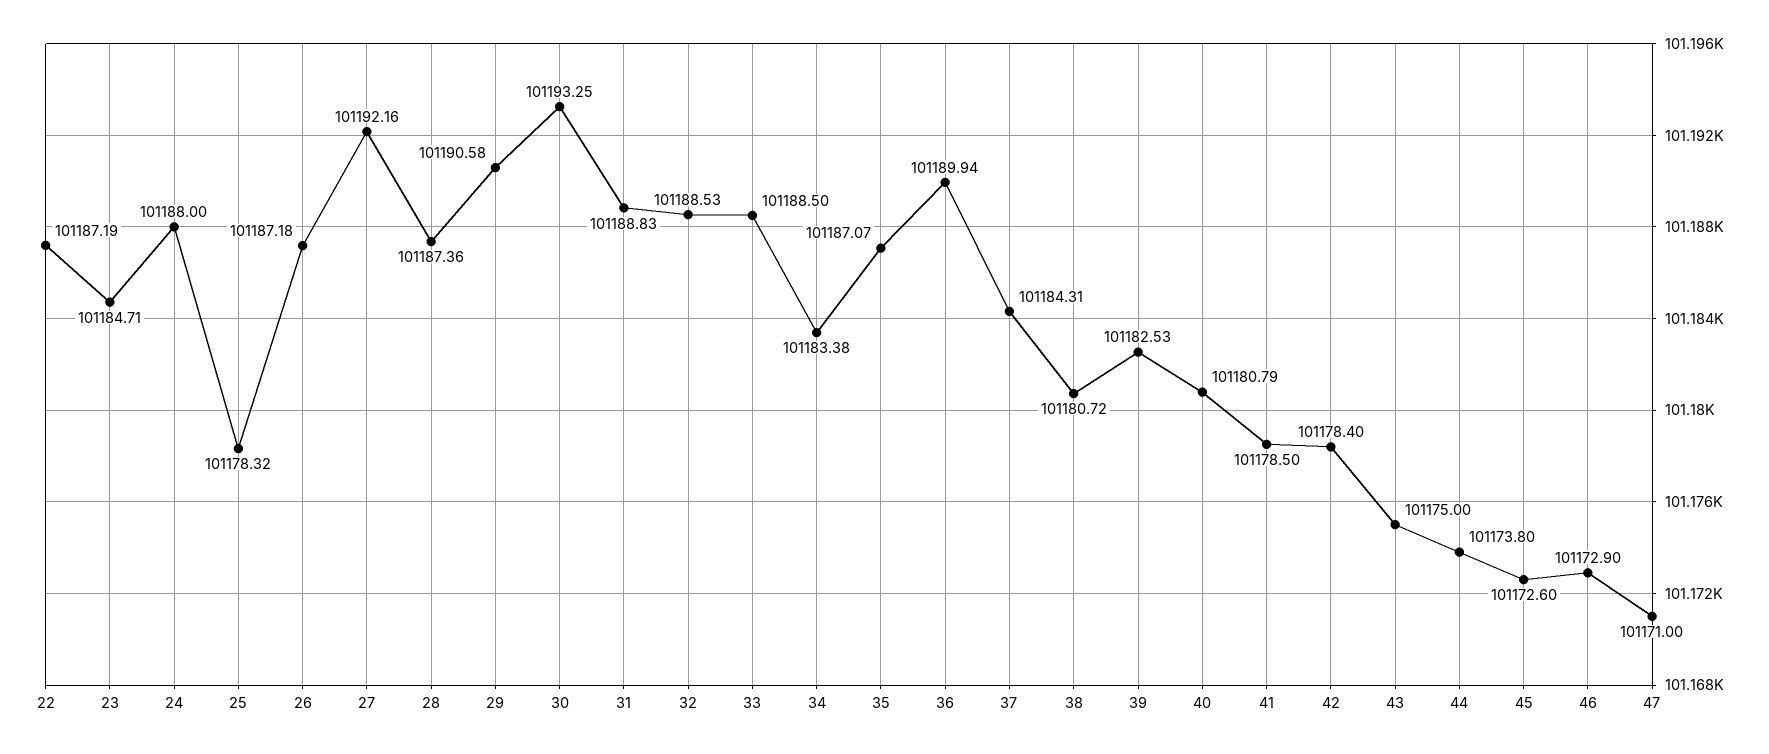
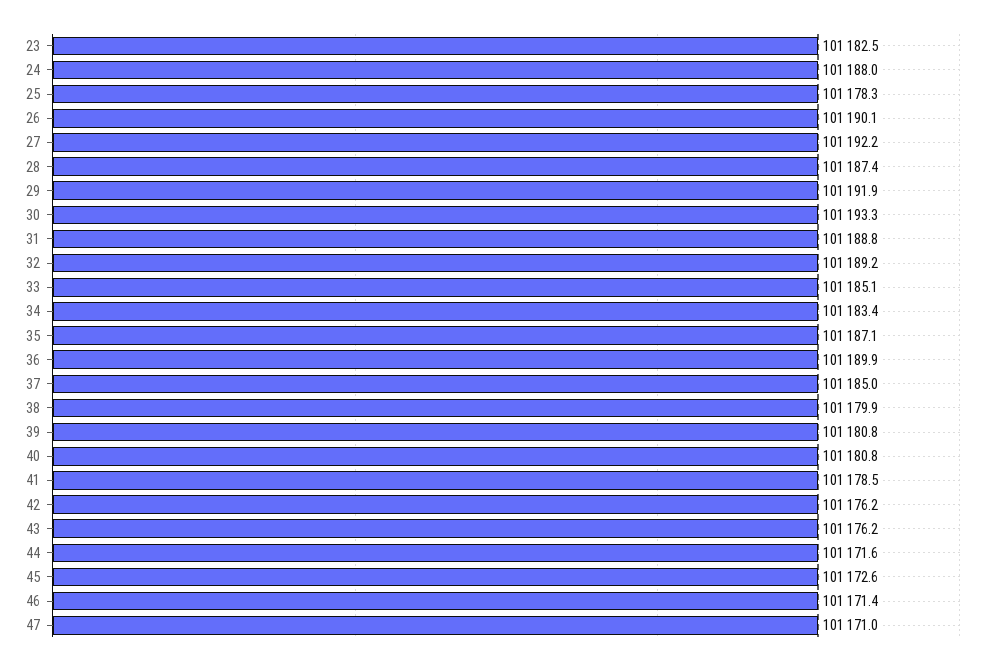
  {
-   "22": 101187.19,
-   "23": 101184.71,
+   "23": 101182.5,
    "24": 101188,
    "25": 101178.32,
-   "26": 101187.18,
+   "26": 101190.1,
    "27": 101192.16,
    "28": 101187.36,
-   "29": 101190.58,
+   "29": 101191.9,
    "30": 101193.25,
    "31": 101188.83,
-   "32": 101188.53,
+   "32": 101189.2,
-   "33": 101188.5,
+   "33": 101185.1,
    "34": 101183.38,
    "35": 101187.07,
    "36": 101189.94,
-   "37": 101184.31,
+   "37": 101185,
-   "38": 101180.72,
+   "38": 101179.9,
-   "39": 101182.53,
+   "39": 101180.8,
    "40": 101180.79,
    "41": 101178.5,
-   "42": 101178.4,
+   "42": 101176.2,
-   "43": 101175,
+   "43": 101176.2,
-   "44": 101173.8,
+   "44": 101171.6,
    "45": 101172.6,
-   "46": 101172.9,
+   "46": 101171.4,
    "47": 101171
  }

